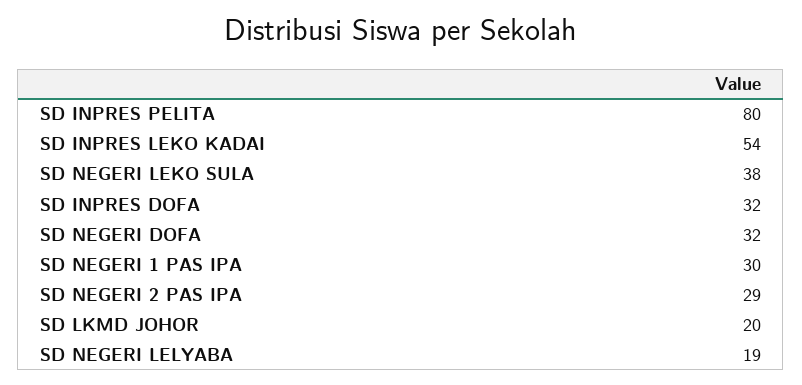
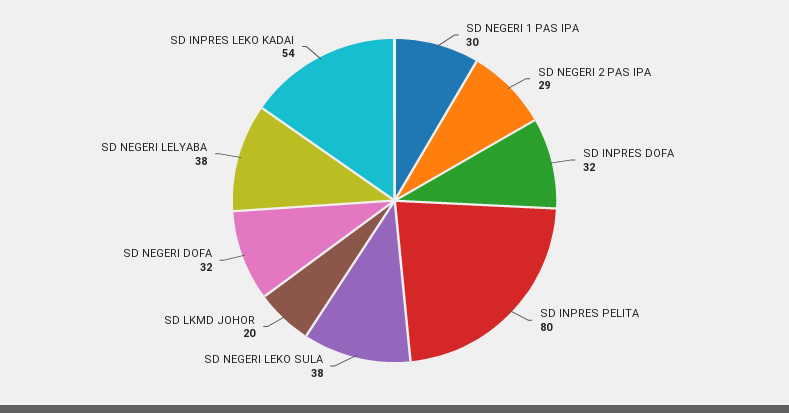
  {
    "SD INPRES PELITA": 80,
    "SD INPRES LEKO KADAI": 54,
    "SD NEGERI LEKO SULA": 38,
    "SD INPRES DOFA": 32,
    "SD NEGERI DOFA": 32,
    "SD NEGERI 1 PAS IPA": 30,
    "SD NEGERI 2 PAS IPA": 29,
    "SD LKMD JOHOR": 20,
-   "SD NEGERI LELYABA": 19
+   "SD NEGERI LELYABA": 38
  }

